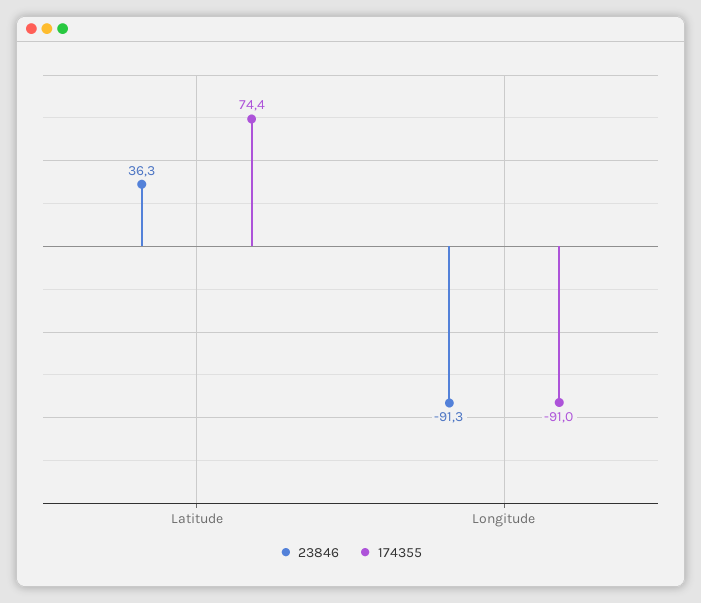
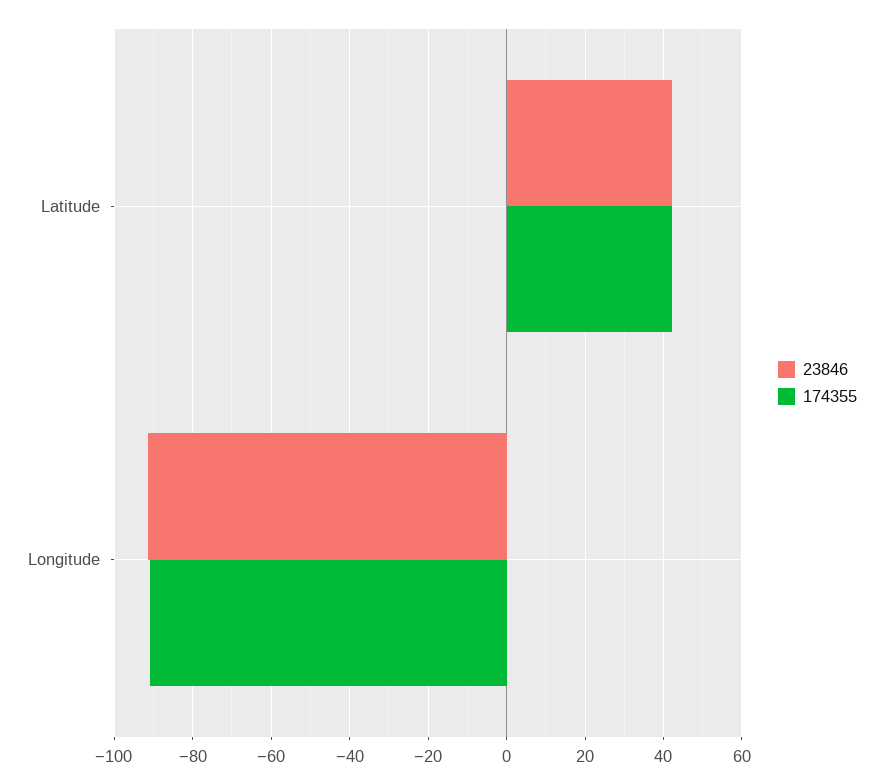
  {
    "23846": {
-     "Latitude": 36.3,
+     "Latitude": 42,
      "Longitude": -91.3
    },
    "174355": {
-     "Latitude": 74.4,
+     "Latitude": 42,
      "Longitude": -91
    }
  }

